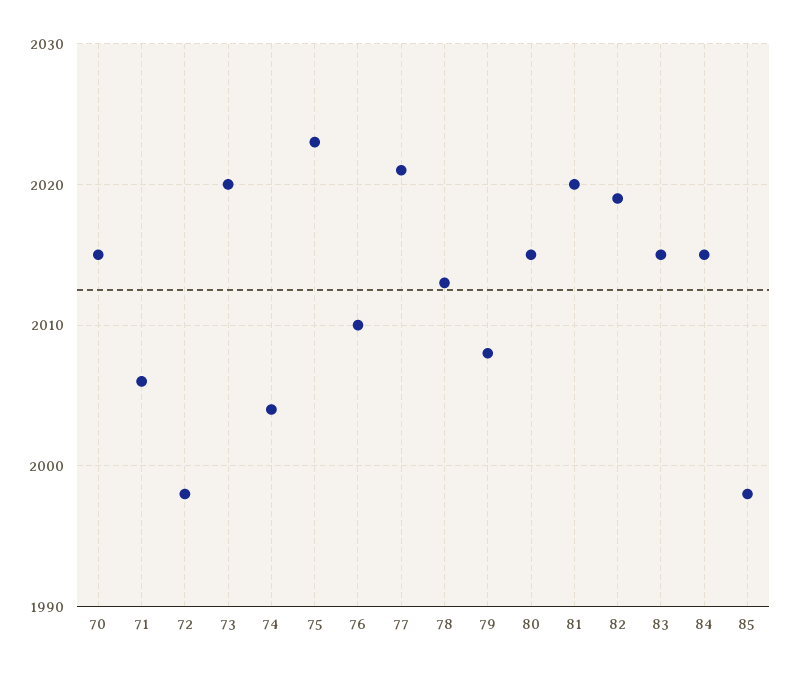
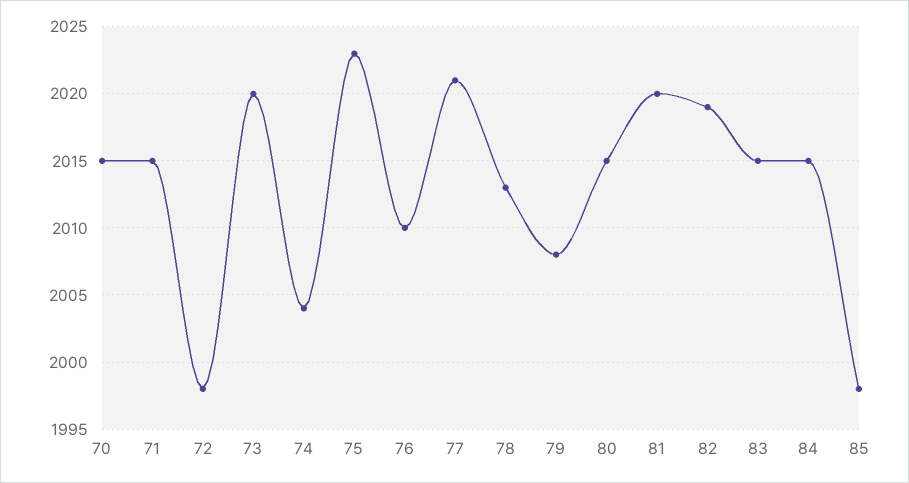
  {
    "70": 2015,
-   "71": 2006,
+   "71": 2015,
    "72": 1998,
    "73": 2020,
    "74": 2004,
    "75": 2023,
    "76": 2010,
    "77": 2021,
    "78": 2013,
    "79": 2008,
    "80": 2015,
    "81": 2020,
    "82": 2019,
    "83": 2015,
    "84": 2015,
    "85": 1998
  }

